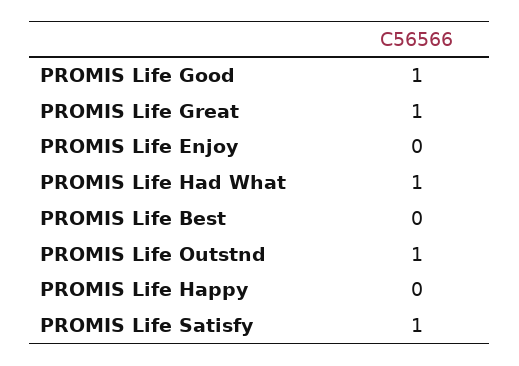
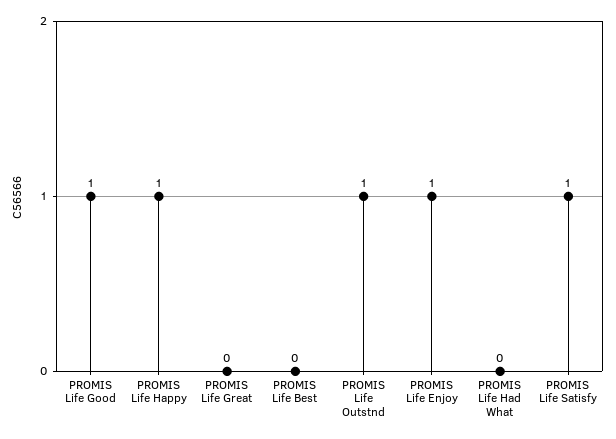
  {
    "PROMIS Life Good": 1,
-   "PROMIS Life Great": 1,
+   "PROMIS Life Great": 0,
-   "PROMIS Life Enjoy": 0,
+   "PROMIS Life Enjoy": 1,
-   "PROMIS Life Had What": 1,
+   "PROMIS Life Had What": 0,
    "PROMIS Life Best": 0,
    "PROMIS Life Outstnd": 1,
-   "PROMIS Life Happy": 0,
+   "PROMIS Life Happy": 1,
    "PROMIS Life Satisfy": 1
  }

